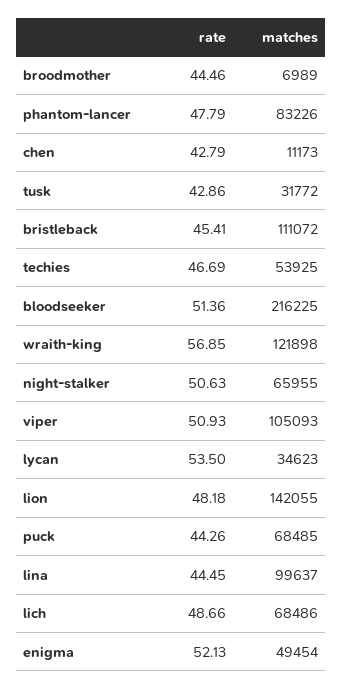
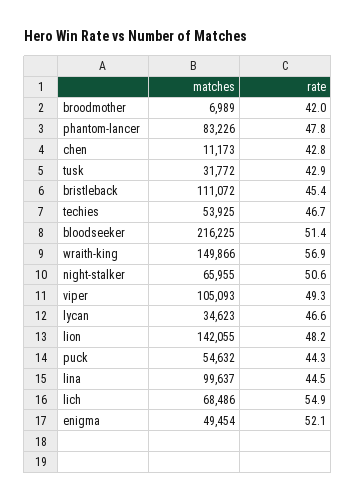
  {
    "rate": {
-     "broodmother": 44.46,
+     "broodmother": 42,
      "phantom-lancer": 47.79,
      "chen": 42.79,
      "tusk": 42.86,
      "bristleback": 45.41,
      "techies": 46.69,
      "bloodseeker": 51.36,
      "wraith-king": 56.85,
      "night-stalker": 50.63,
-     "viper": 50.93,
+     "viper": 49.3,
-     "lycan": 53.5,
+     "lycan": 46.6,
      "lion": 48.18,
      "puck": 44.26,
      "lina": 44.45,
-     "lich": 48.66,
+     "lich": 54.9,
      "enigma": 52.13
    },
    "matches": {
      "broodmother": 6989,
      "phantom-lancer": 83226,
      "chen": 11173,
      "tusk": 31772,
      "bristleback": 111072,
      "techies": 53925,
      "bloodseeker": 216225,
-     "wraith-king": 121898,
+     "wraith-king": 149866,
      "night-stalker": 65955,
      "viper": 105093,
      "lycan": 34623,
      "lion": 142055,
-     "puck": 68485,
+     "puck": 54632,
      "lina": 99637,
      "lich": 68486,
      "enigma": 49454
    }
  }

